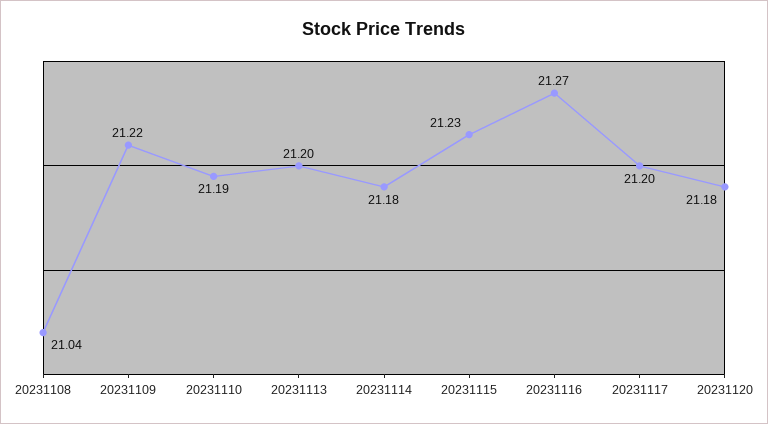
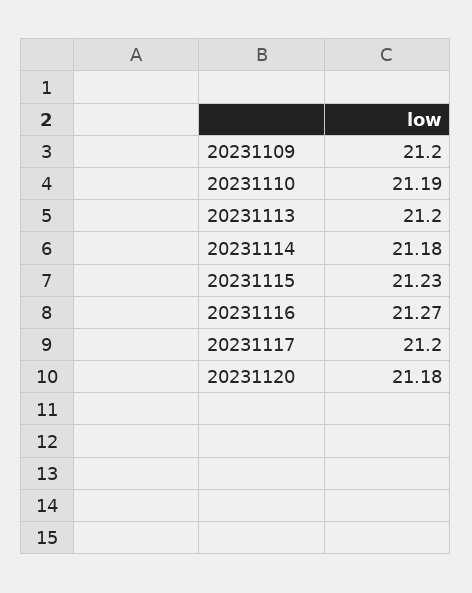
  {
-   "20231108": 21.04,
-   "20231109": 21.22,
+   "20231109": 21.2,
    "20231110": 21.19,
    "20231113": 21.2,
    "20231114": 21.18,
    "20231115": 21.23,
    "20231116": 21.27,
    "20231117": 21.2,
    "20231120": 21.18
  }

